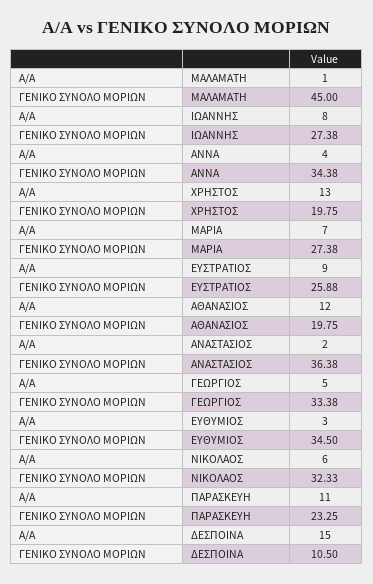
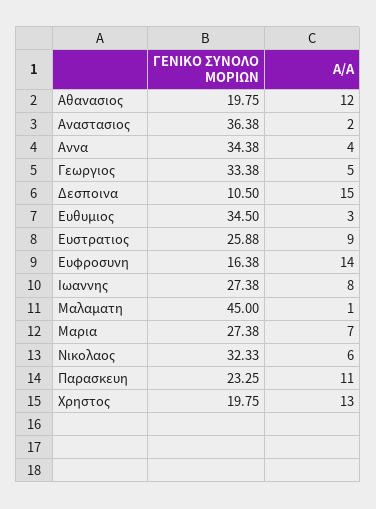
  {
    "Α/Α": {
      "ΜΑΛΑΜΑΤΗ": 1,
      "ΙΩΑΝΝΗΣ": 8,
      "ΑΝΝΑ": 4,
      "ΧΡΗΣΤΟΣ": 13,
      "ΜΑΡΙΑ": 7,
      "ΕΥΣΤΡΑΤΙΟΣ": 9,
      "ΑΘΑΝΑΣΙΟΣ": 12,
      "ΑΝΑΣΤΑΣΙΟΣ": 2,
      "ΓΕΩΡΓΙΟΣ": 5,
      "ΕΥΘΥΜΙΟΣ": 3,
      "ΝΙΚΟΛΑΟΣ": 6,
      "ΠΑΡΑΣΚΕΥΗ": 11,
-     "ΔΕΣΠΟΙΝΑ": 15
+     "ΔΕΣΠΟΙΝΑ": 15,
+     "Ευφροσυνη": 14
    },
    "ΓΕΝΙΚΟ ΣΥΝΟΛΟ ΜΟΡΙΩΝ": {
      "ΜΑΛΑΜΑΤΗ": 45,
      "ΙΩΑΝΝΗΣ": 27.38,
      "ΑΝΝΑ": 34.38,
      "ΧΡΗΣΤΟΣ": 19.75,
      "ΜΑΡΙΑ": 27.38,
      "ΕΥΣΤΡΑΤΙΟΣ": 25.88,
      "ΑΘΑΝΑΣΙΟΣ": 19.75,
      "ΑΝΑΣΤΑΣΙΟΣ": 36.38,
      "ΓΕΩΡΓΙΟΣ": 33.38,
      "ΕΥΘΥΜΙΟΣ": 34.5,
      "ΝΙΚΟΛΑΟΣ": 32.33,
      "ΠΑΡΑΣΚΕΥΗ": 23.25,
-     "ΔΕΣΠΟΙΝΑ": 10.5
+     "ΔΕΣΠΟΙΝΑ": 10.5,
+     "Ευφροσυνη": 16.38
    }
  }

